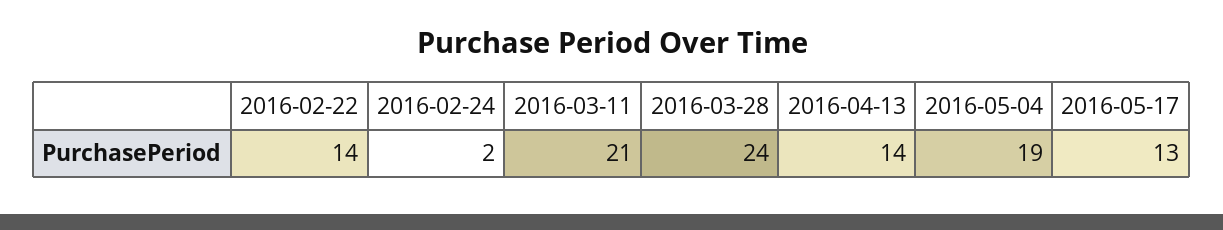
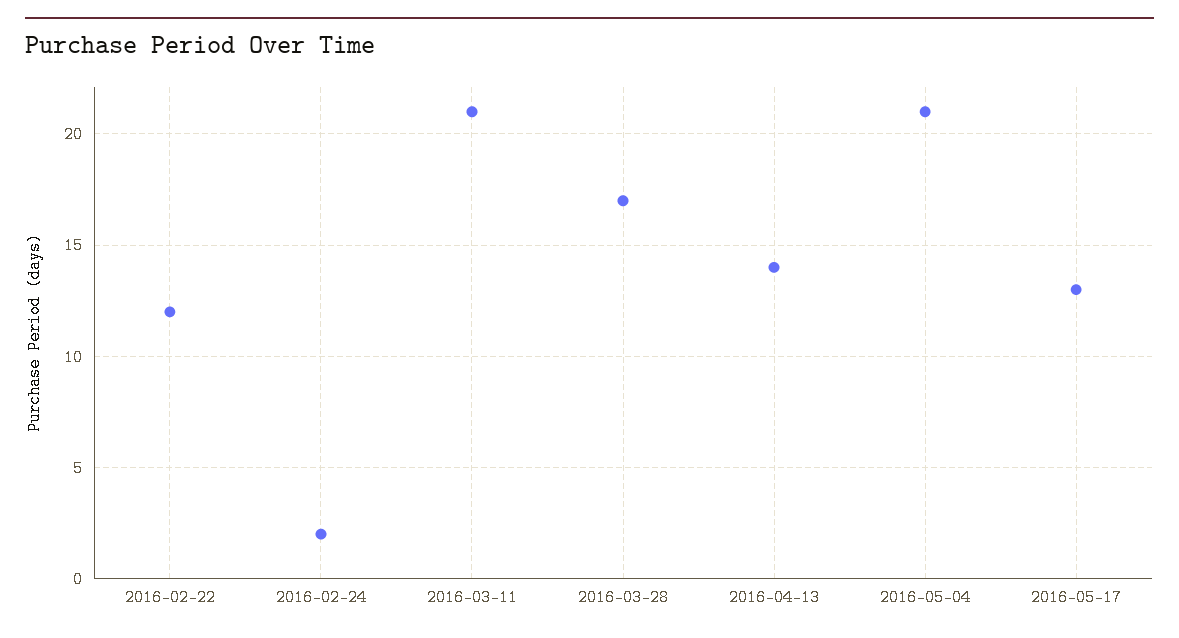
  {
-   "2016-02-22": 14,
+   "2016-02-22": 12,
    "2016-02-24": 2,
    "2016-03-11": 21,
-   "2016-03-28": 24,
+   "2016-03-28": 17,
    "2016-04-13": 14,
-   "2016-05-04": 19,
+   "2016-05-04": 21,
    "2016-05-17": 13
  }

